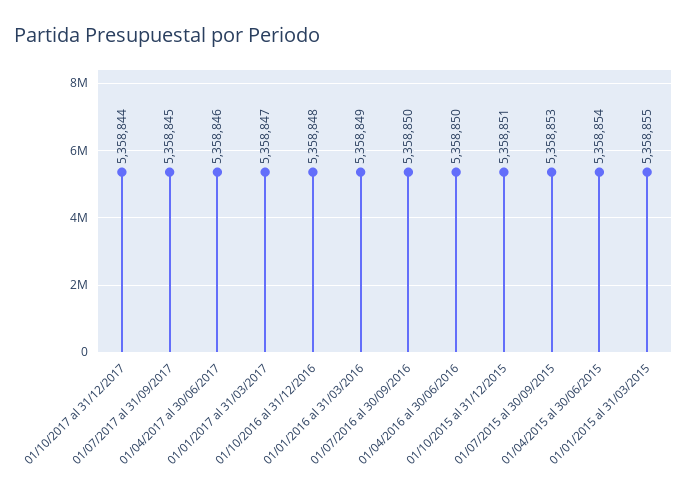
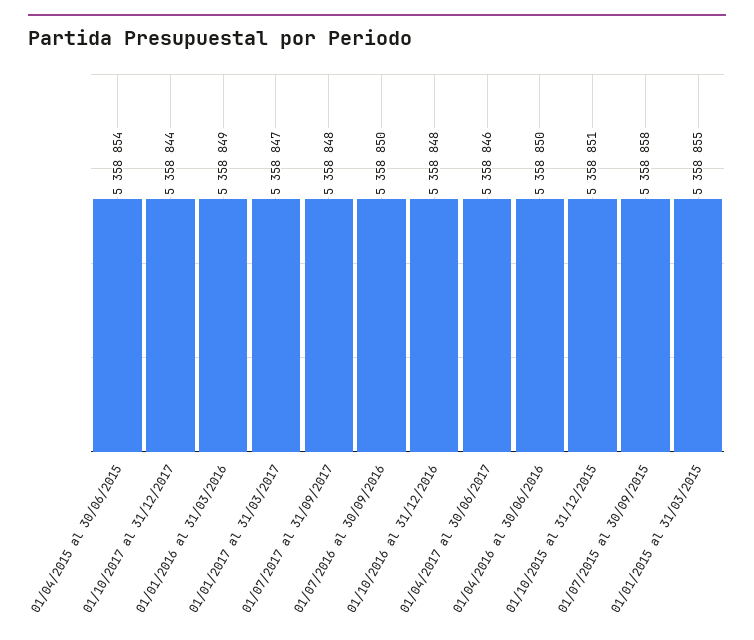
  {
    "01/10/2017 al 31/12/2017": 5358844,
-   "01/07/2017 al 31/09/2017": 5358845,
+   "01/07/2017 al 31/09/2017": 5358848,
    "01/04/2017 al 30/06/2017": 5358846,
    "01/01/2017 al 31/03/2017": 5358847,
    "01/10/2016 al 31/12/2016": 5358848,
    "01/01/2016 al 31/03/2016": 5358849,
    "01/07/2016 al 30/09/2016": 5358850,
    "01/04/2016 al 30/06/2016": 5358850,
    "01/10/2015 al 31/12/2015": 5358851,
-   "01/07/2015 al 30/09/2015": 5358853,
+   "01/07/2015 al 30/09/2015": 5358858,
    "01/04/2015 al 30/06/2015": 5358854,
    "01/01/2015 al 31/03/2015": 5358855
  }

